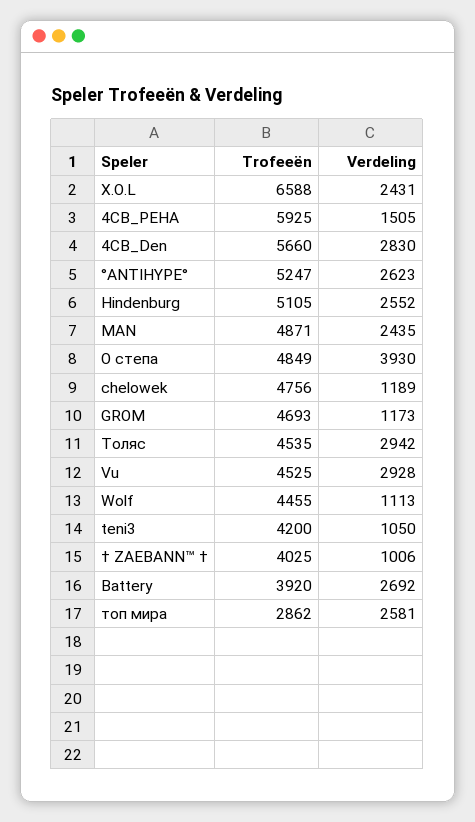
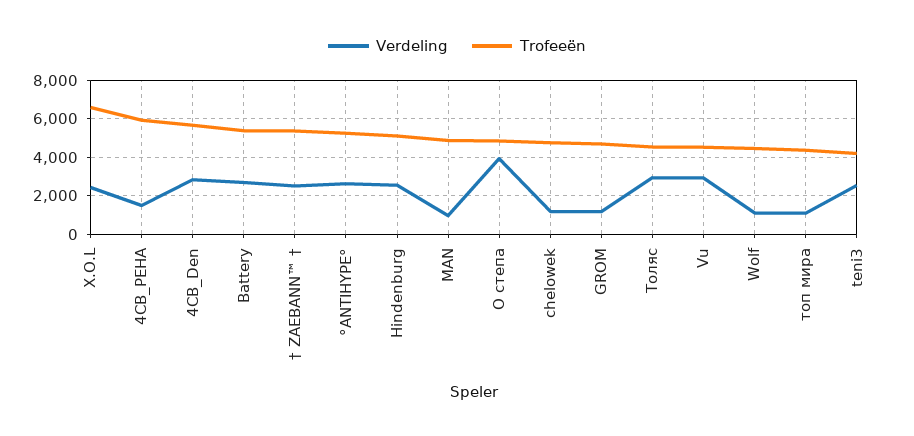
  {
    "Trofeeën": {
      "X.O.L": 6588,
      "4CB_PEHA": 5925,
      "4CB_Den": 5660,
      "°ANTIHYPE°": 5247,
      "Hindenburg": 5105,
      "MAN": 4871,
      "О степа": 4849,
      "chelowek": 4756,
      "GROM": 4693,
      "Толяс": 4535,
      "Vu": 4525,
      "Wolf": 4455,
      "teni3": 4200,
-     "† ZAEBANN™ †": 4025,
+     "† ZAEBANN™ †": 5500,
-     "Battery": 3920,
+     "Battery": 5500,
-     "топ мира": 2862
+     "топ мира": 4500
    },
    "Verdeling": {
      "X.O.L": 2431,
      "4CB_PEHA": 1505,
      "4CB_Den": 2830,
      "°ANTIHYPE°": 2623,
      "Hindenburg": 2552,
-     "MAN": 2435,
+     "MAN": 1000,
      "О степа": 3930,
      "chelowek": 1189,
      "GROM": 1173,
      "Толяс": 2942,
      "Vu": 2928,
      "Wolf": 1113,
-     "teni3": 1050,
+     "teni3": 2500,
-     "† ZAEBANN™ †": 1006,
+     "† ZAEBANN™ †": 2500,
      "Battery": 2692,
-     "топ мира": 2581
+     "топ мира": 1000
    }
  }

